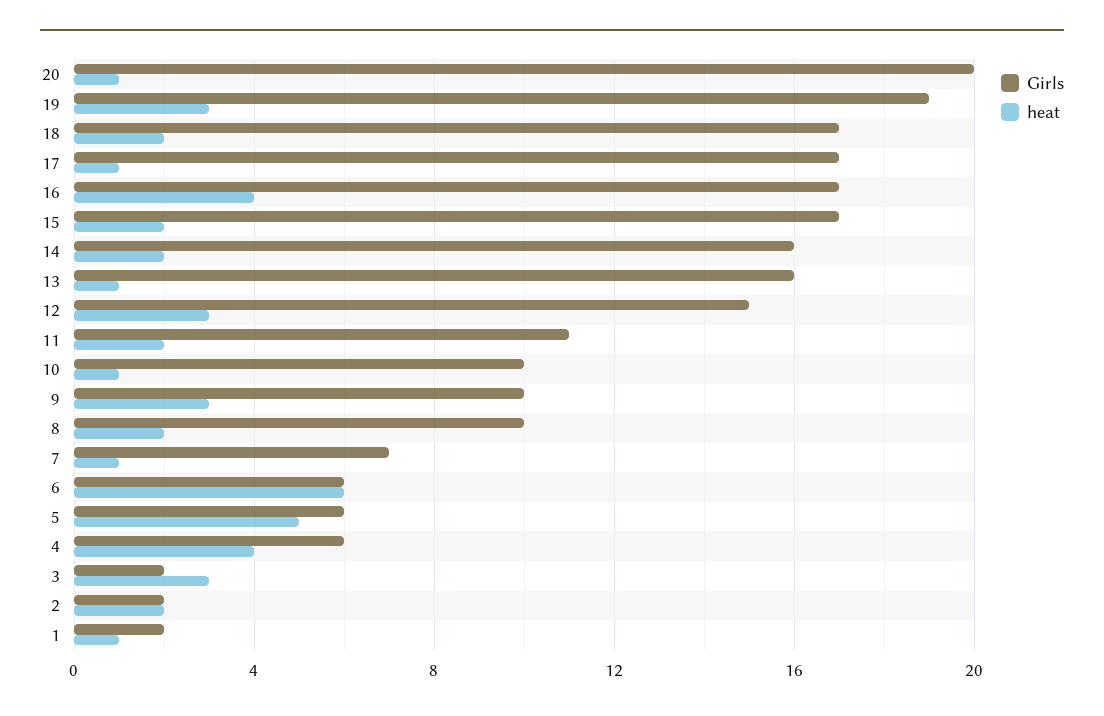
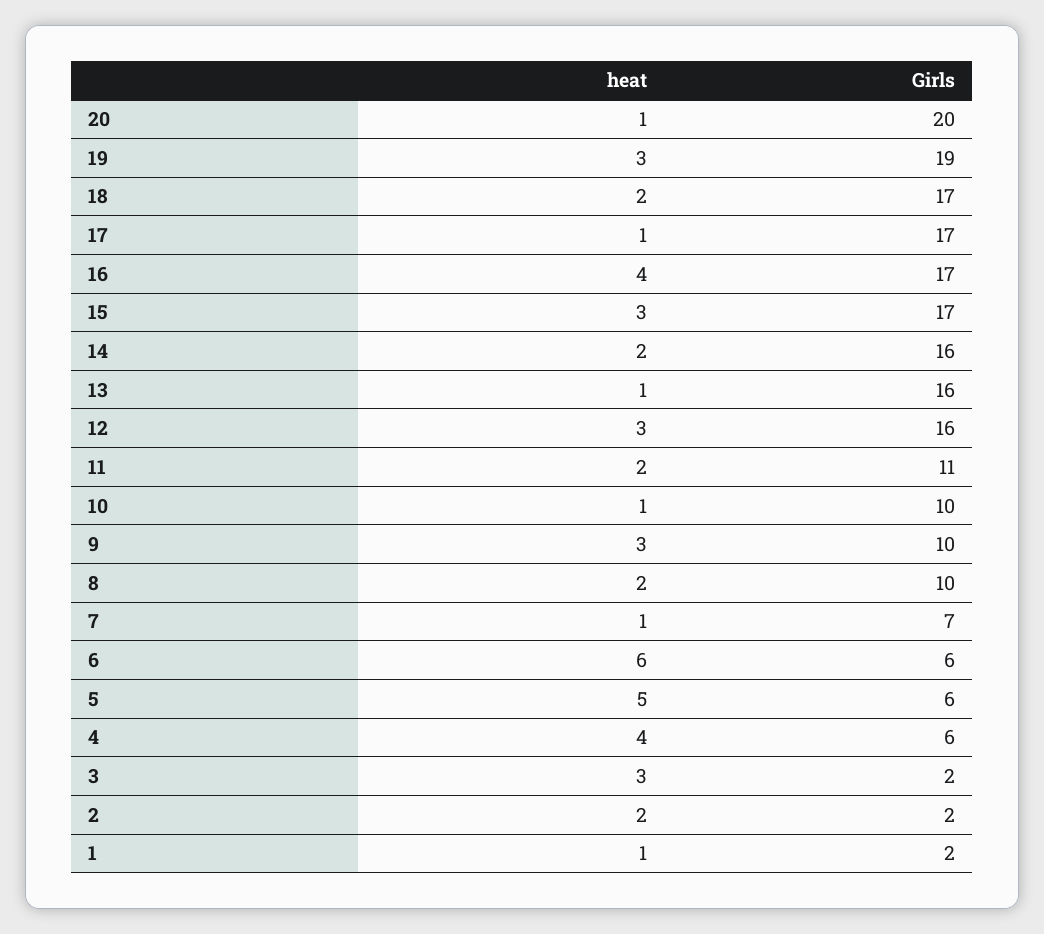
  {
    "Girls": {
      "20": 20,
      "19": 19,
      "18": 17,
      "17": 17,
      "16": 17,
      "15": 17,
      "14": 16,
      "13": 16,
-     "12": 15,
+     "12": 16,
      "11": 11,
      "10": 10,
      "9": 10,
      "8": 10,
      "7": 7,
      "6": 6,
      "5": 6,
      "4": 6,
      "3": 2,
      "2": 2,
      "1": 2
    },
    "heat": {
      "20": 1,
      "19": 3,
      "18": 2,
      "17": 1,
      "16": 4,
-     "15": 2,
+     "15": 3,
      "14": 2,
      "13": 1,
      "12": 3,
      "11": 2,
      "10": 1,
      "9": 3,
      "8": 2,
      "7": 1,
      "6": 6,
      "5": 5,
      "4": 4,
      "3": 3,
      "2": 2,
      "1": 1
    }
  }

